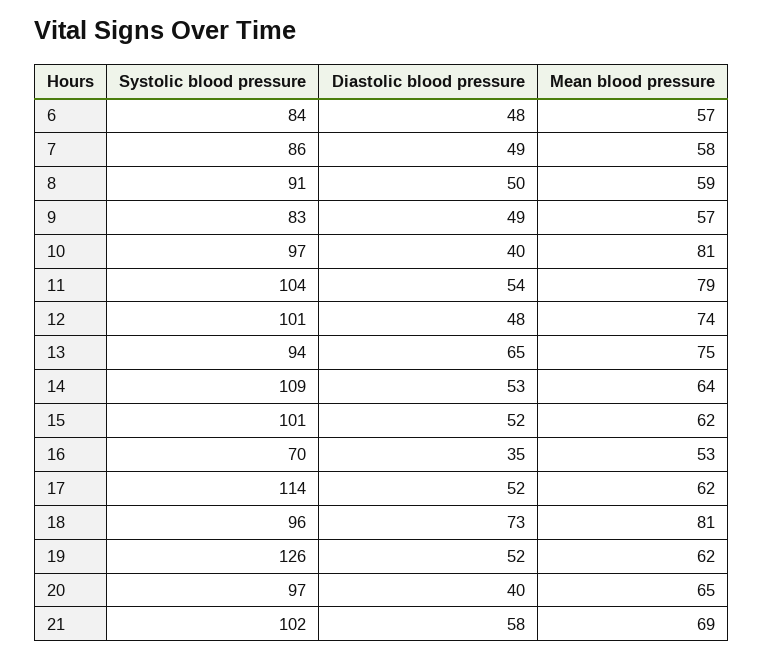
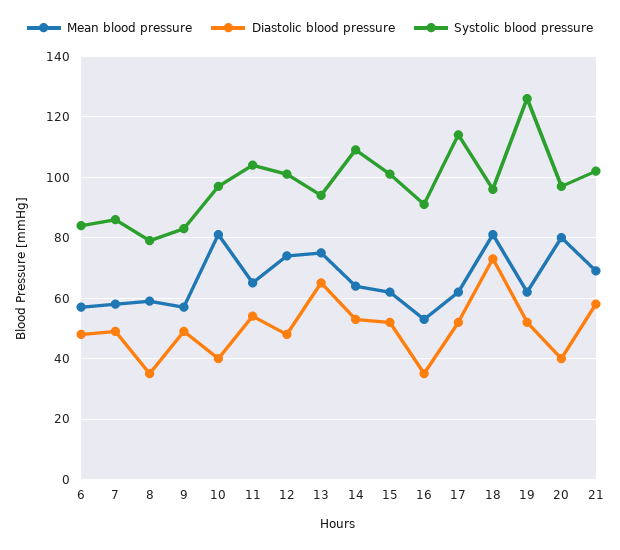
  {
    "Systolic blood pressure": {
      "6": 84,
      "7": 86,
-     "8": 91,
+     "8": 80,
      "9": 83,
      "10": 97,
      "11": 104,
      "12": 101,
      "13": 94,
      "14": 109,
      "15": 101,
-     "16": 70,
+     "16": 90,
      "17": 114,
      "18": 96,
      "19": 126,
      "20": 97,
      "21": 102
    },
    "Diastolic blood pressure": {
      "6": 48,
      "7": 49,
-     "8": 50,
+     "8": 35,
      "9": 49,
      "10": 40,
      "11": 54,
      "12": 48,
      "13": 65,
      "14": 53,
      "15": 52,
      "16": 35,
      "17": 52,
      "18": 73,
      "19": 52,
      "20": 40,
      "21": 58
    },
    "Mean blood pressure": {
      "6": 57,
      "7": 58,
      "8": 59,
      "9": 57,
      "10": 81,
-     "11": 79,
+     "11": 65,
      "12": 74,
      "13": 75,
      "14": 64,
      "15": 62,
      "16": 53,
      "17": 62,
      "18": 81,
      "19": 62,
-     "20": 65,
+     "20": 80,
      "21": 69
    }
  }

